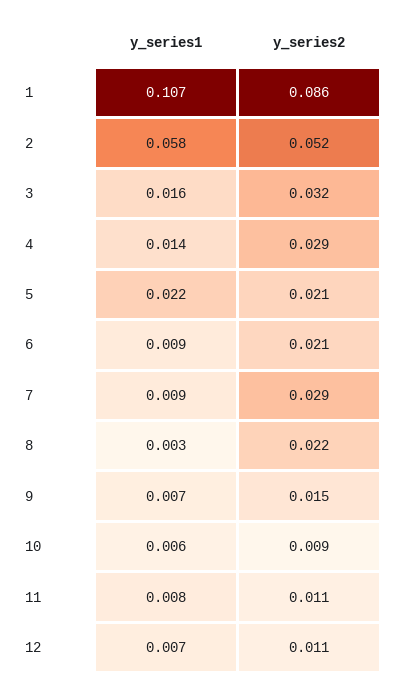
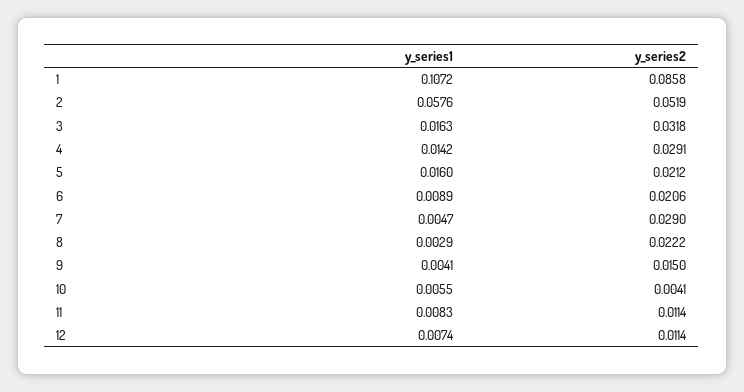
  {
    "y_series1": {
      "1": 0.1072,
      "2": 0.0576,
      "3": 0.0163,
      "4": 0.0142,
-     "5": 0.022,
+     "5": 0.016,
      "6": 0.0089,
-     "7": 0.009,
+     "7": 0.0047,
      "8": 0.0029,
-     "9": 0.007,
+     "9": 0.0041,
      "10": 0.0055,
      "11": 0.0083,
      "12": 0.0074
    },
    "y_series2": {
      "1": 0.0858,
      "2": 0.0519,
      "3": 0.0318,
      "4": 0.0291,
      "5": 0.0212,
      "6": 0.0206,
      "7": 0.029,
      "8": 0.0222,
      "9": 0.015,
-     "10": 0.009,
+     "10": 0.0041,
      "11": 0.0114,
      "12": 0.0114
    }
  }

